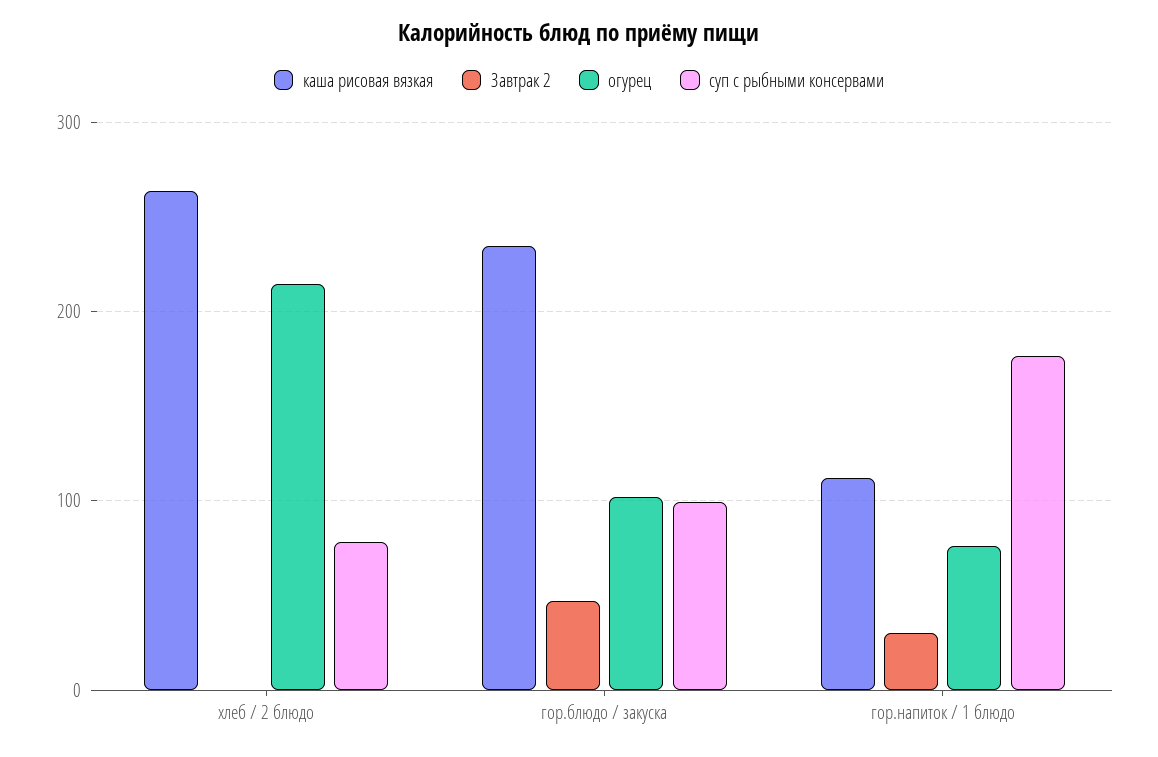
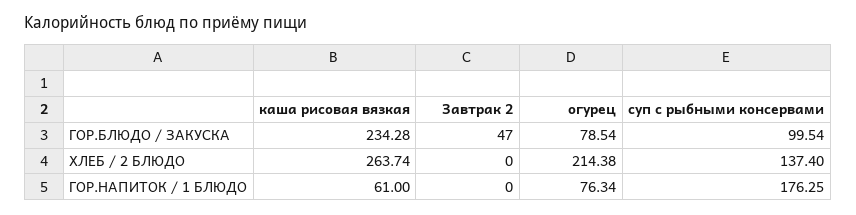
  {
    "каша рисовая вязкая": {
      "хлеб / 2 блюдо": 263.74,
      "гор.блюдо / закуска": 234.28,
-     "гор.напиток / 1 блюдо": 110
+     "гор.напиток / 1 блюдо": 61
    },
    "Завтрак 2": {
      "хлеб / 2 блюдо": 0,
      "гор.блюдо / закуска": 47,
-     "гор.напиток / 1 блюдо": 30
+     "гор.напиток / 1 блюдо": 0
    },
    "огурец": {
      "хлеб / 2 блюдо": 214.38,
-     "гор.блюдо / закуска": 100,
+     "гор.блюдо / закуска": 78.54,
      "гор.напиток / 1 блюдо": 76.34
    },
    "суп с рыбными консервами": {
-     "хлеб / 2 блюдо": 80,
+     "хлеб / 2 блюдо": 137.4,
      "гор.блюдо / закуска": 99.54,
      "гор.напиток / 1 блюдо": 176.25
    }
  }

